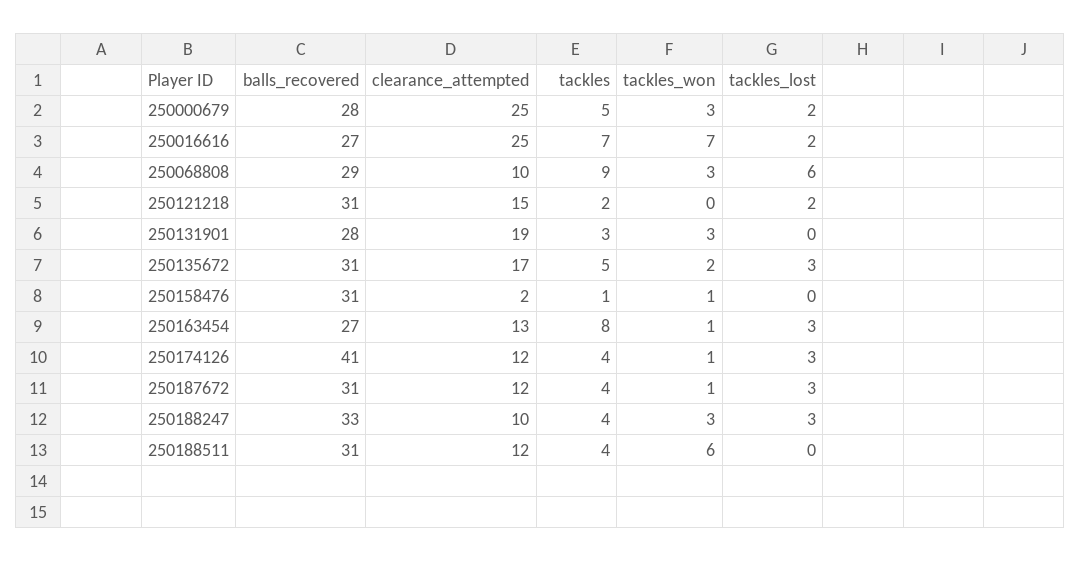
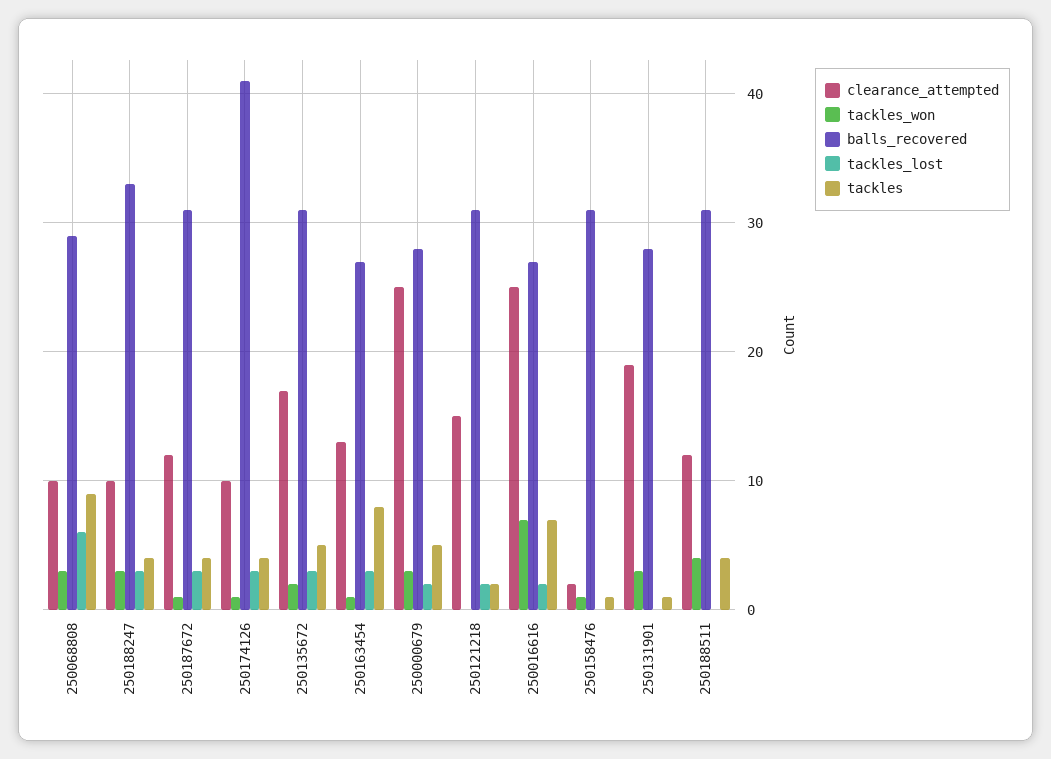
  {
    "balls_recovered": {
      "250000679": 28,
      "250016616": 27,
      "250068808": 29,
      "250121218": 31,
      "250131901": 28,
      "250135672": 31,
      "250158476": 31,
      "250163454": 27,
      "250174126": 41,
      "250187672": 31,
      "250188247": 33,
      "250188511": 31
    },
    "clearance_attempted": {
      "250000679": 25,
      "250016616": 25,
      "250068808": 10,
      "250121218": 15,
      "250131901": 19,
      "250135672": 17,
      "250158476": 2,
      "250163454": 13,
-     "250174126": 12,
+     "250174126": 10,
      "250187672": 12,
      "250188247": 10,
      "250188511": 12
    },
    "tackles": {
      "250000679": 5,
      "250016616": 7,
      "250068808": 9,
      "250121218": 2,
-     "250131901": 3,
+     "250131901": 1,
      "250135672": 5,
      "250158476": 1,
      "250163454": 8,
      "250174126": 4,
      "250187672": 4,
      "250188247": 4,
      "250188511": 4
    },
    "tackles_won": {
      "250000679": 3,
      "250016616": 7,
      "250068808": 3,
      "250121218": 0,
      "250131901": 3,
      "250135672": 2,
      "250158476": 1,
      "250163454": 1,
      "250174126": 1,
      "250187672": 1,
      "250188247": 3,
-     "250188511": 6
+     "250188511": 4
    },
    "tackles_lost": {
      "250000679": 2,
      "250016616": 2,
      "250068808": 6,
      "250121218": 2,
      "250131901": 0,
      "250135672": 3,
      "250158476": 0,
      "250163454": 3,
      "250174126": 3,
      "250187672": 3,
      "250188247": 3,
      "250188511": 0
    }
  }

